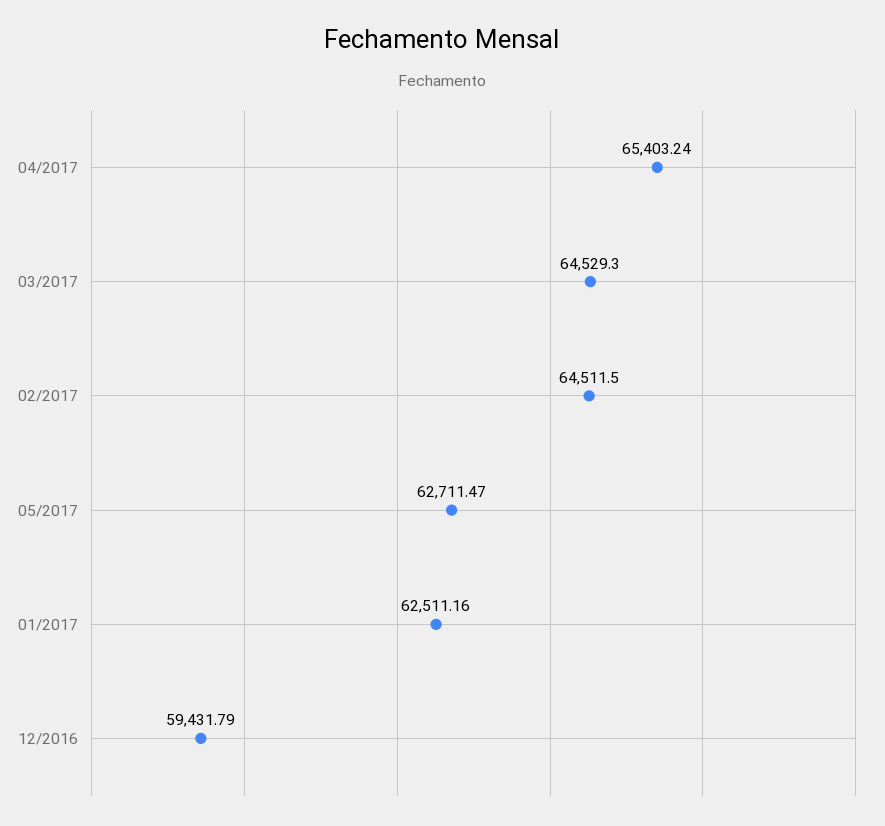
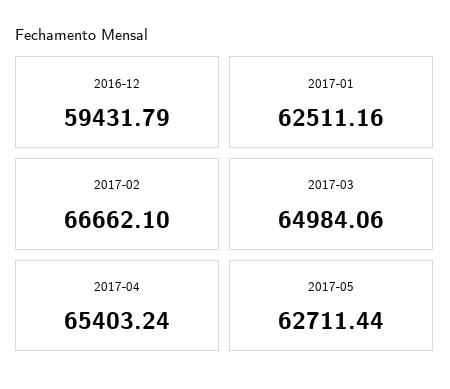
  {
    "04/2017": 65403.24,
-   "03/2017": 64529.3,
+   "03/2017": 64984.06,
-   "02/2017": 64511.5,
+   "02/2017": 66662.1,
-   "05/2017": 62711.47,
+   "05/2017": 62711.44,
    "01/2017": 62511.16,
    "12/2016": 59431.79
  }

